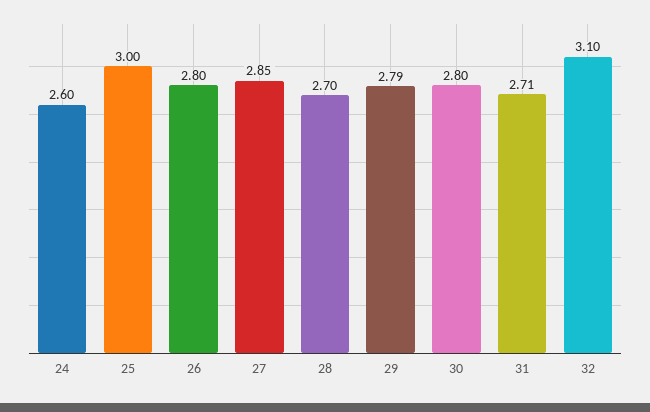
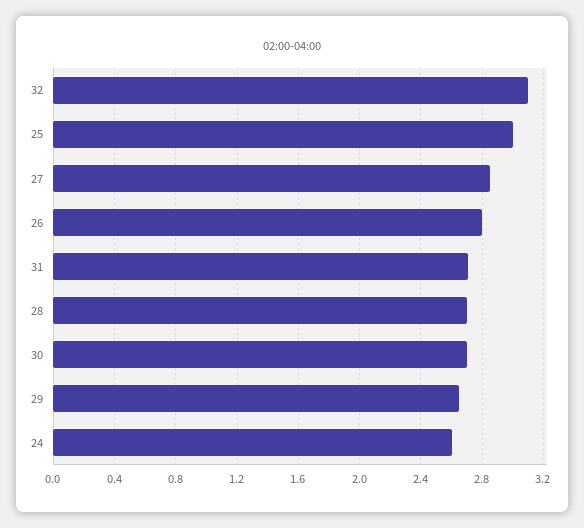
  {
    "24": 2.6,
    "25": 3,
    "26": 2.8,
    "27": 2.85,
    "28": 2.7,
-   "29": 2.79,
+   "29": 2.65,
-   "30": 2.8,
+   "30": 2.7,
    "31": 2.71,
    "32": 3.1
  }

